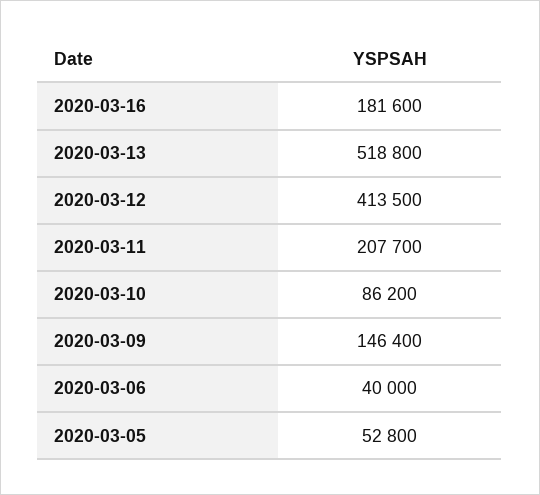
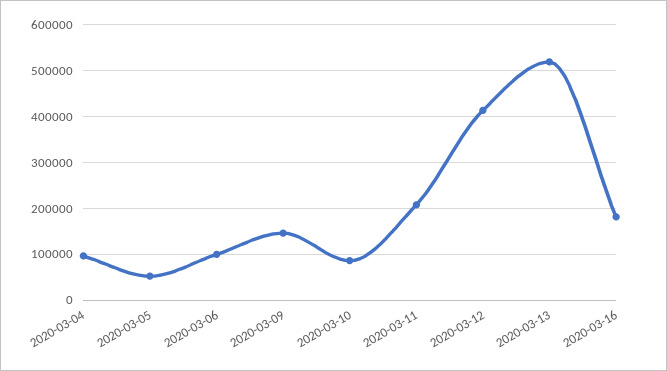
  {
    "2020-03-16": 181600,
    "2020-03-13": 518800,
    "2020-03-12": 413500,
    "2020-03-11": 207700,
    "2020-03-10": 86200,
    "2020-03-09": 146400,
-   "2020-03-06": 40000,
+   "2020-03-06": 100000,
-   "2020-03-05": 52800
+   "2020-03-05": 52800,
+   "2020-03-04": 100000
  }

